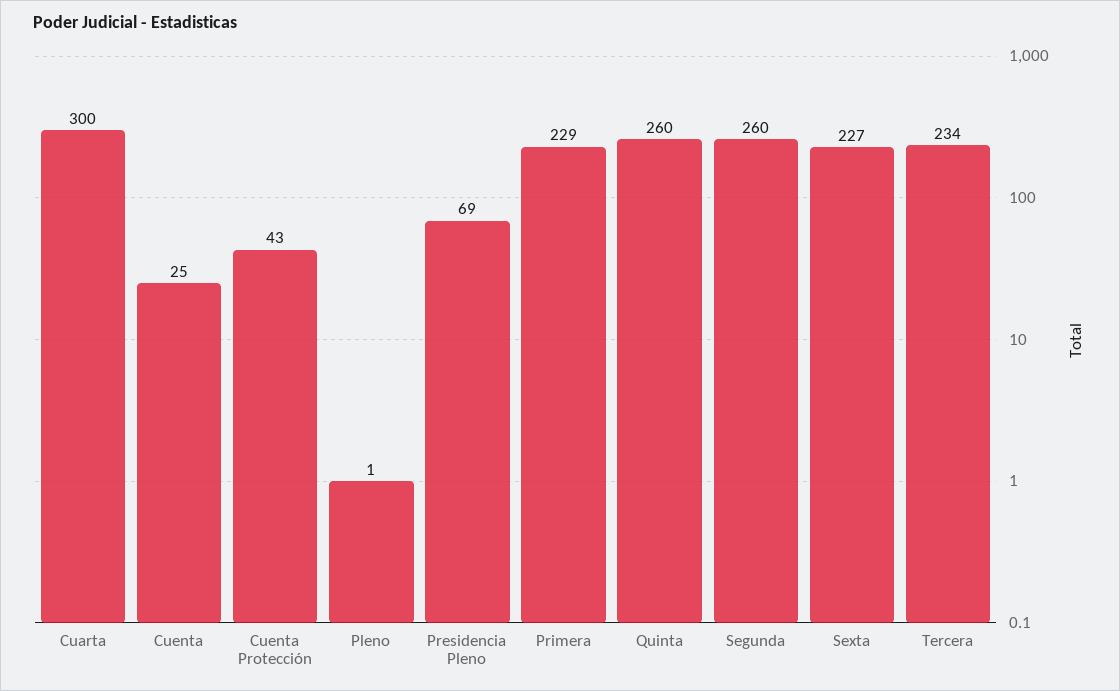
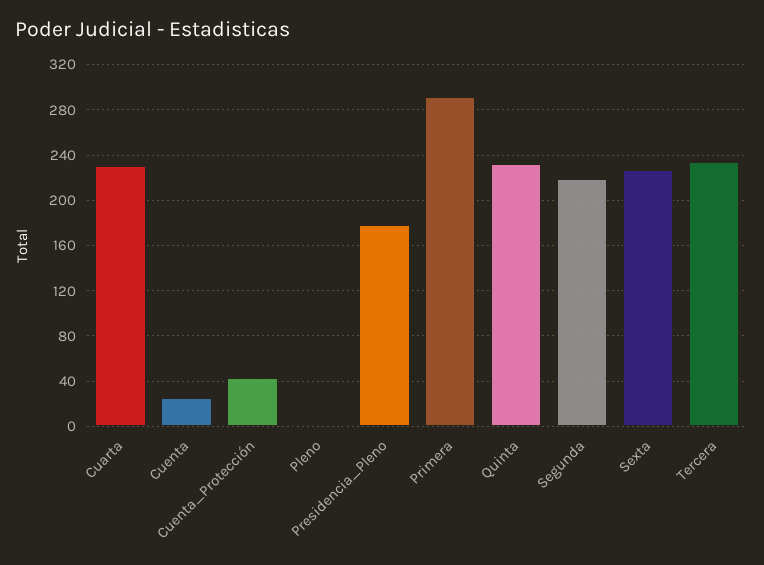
  {
-   "Cuarta": 300,
+   "Cuarta": 230,
    "Cuenta": 25,
    "Cuenta Protección": 43,
    "Pleno": 1,
-   "Presidencia Pleno": 69,
+   "Presidencia Pleno": 180,
-   "Primera": 229,
+   "Primera": 290,
-   "Quinta": 260,
+   "Quinta": 230,
-   "Segunda": 260,
+   "Segunda": 220,
    "Sexta": 227,
    "Tercera": 234
  }

